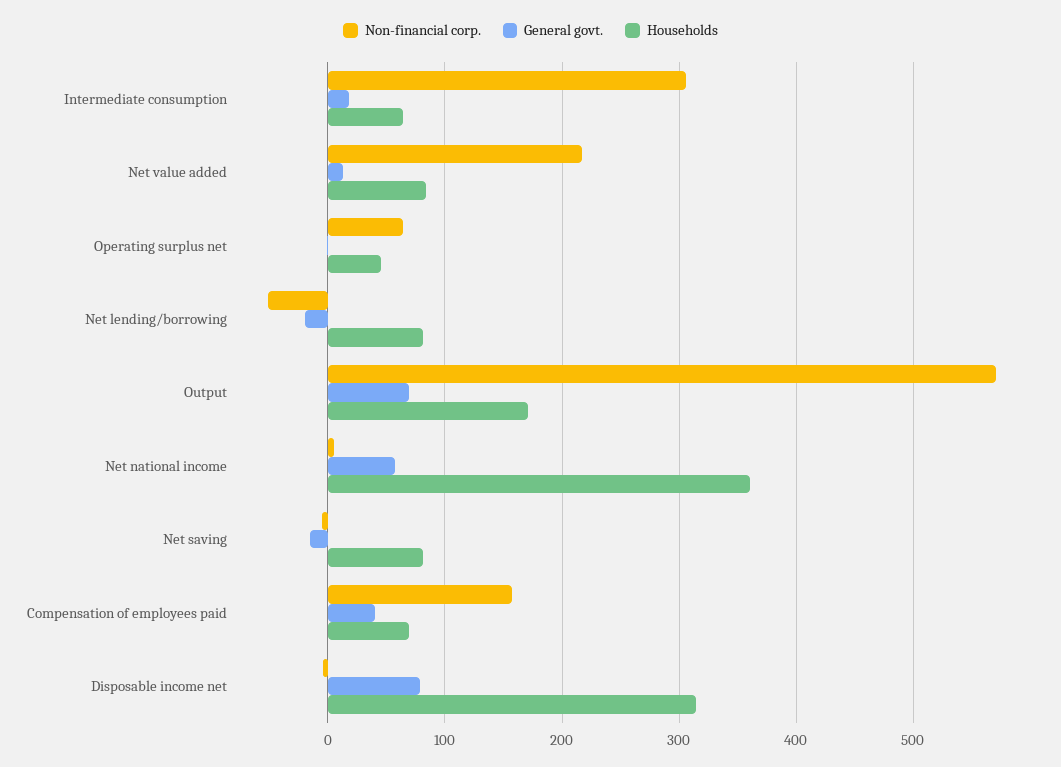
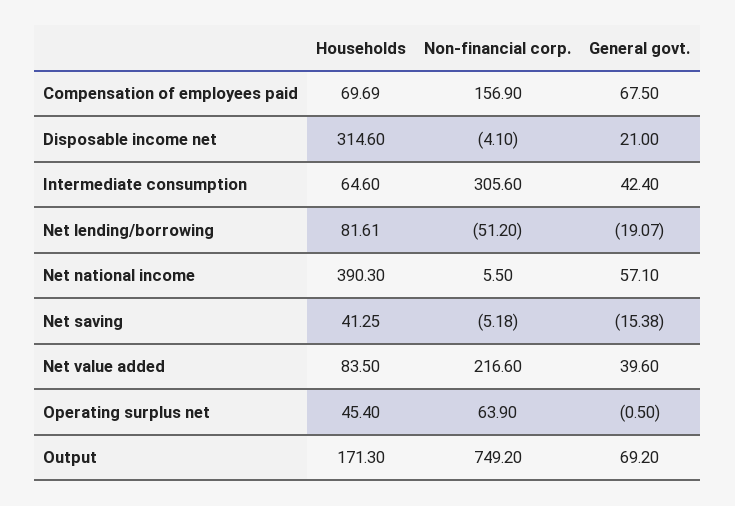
  {
    "Non-financial corp.": {
      "Intermediate consumption": 305.6,
      "Net value added": 216.6,
      "Operating surplus net": 63.9,
      "Net lending/borrowing": -51.2,
-     "Output": 570,
+     "Output": 749.2,
      "Net national income": 5.5,
      "Net saving": -5.18,
      "Compensation of employees paid": 156.9,
      "Disposable income net": -4.1
    },
    "General govt.": {
-     "Intermediate consumption": 20,
+     "Intermediate consumption": 42.4,
-     "Net value added": 10,
+     "Net value added": 39.6,
      "Operating surplus net": -0.5,
      "Net lending/borrowing": -19.07,
      "Output": 69.2,
      "Net national income": 57.1,
      "Net saving": -15.38,
-     "Compensation of employees paid": 40,
+     "Compensation of employees paid": 67.5,
-     "Disposable income net": 80
+     "Disposable income net": 21
    },
    "Households": {
      "Intermediate consumption": 64.6,
      "Net value added": 83.5,
      "Operating surplus net": 45.4,
      "Net lending/borrowing": 81.61,
      "Output": 171.3,
-     "Net national income": 360,
+     "Net national income": 390.3,
-     "Net saving": 80,
+     "Net saving": 41.25,
      "Compensation of employees paid": 69.69,
      "Disposable income net": 314.6
    }
  }

